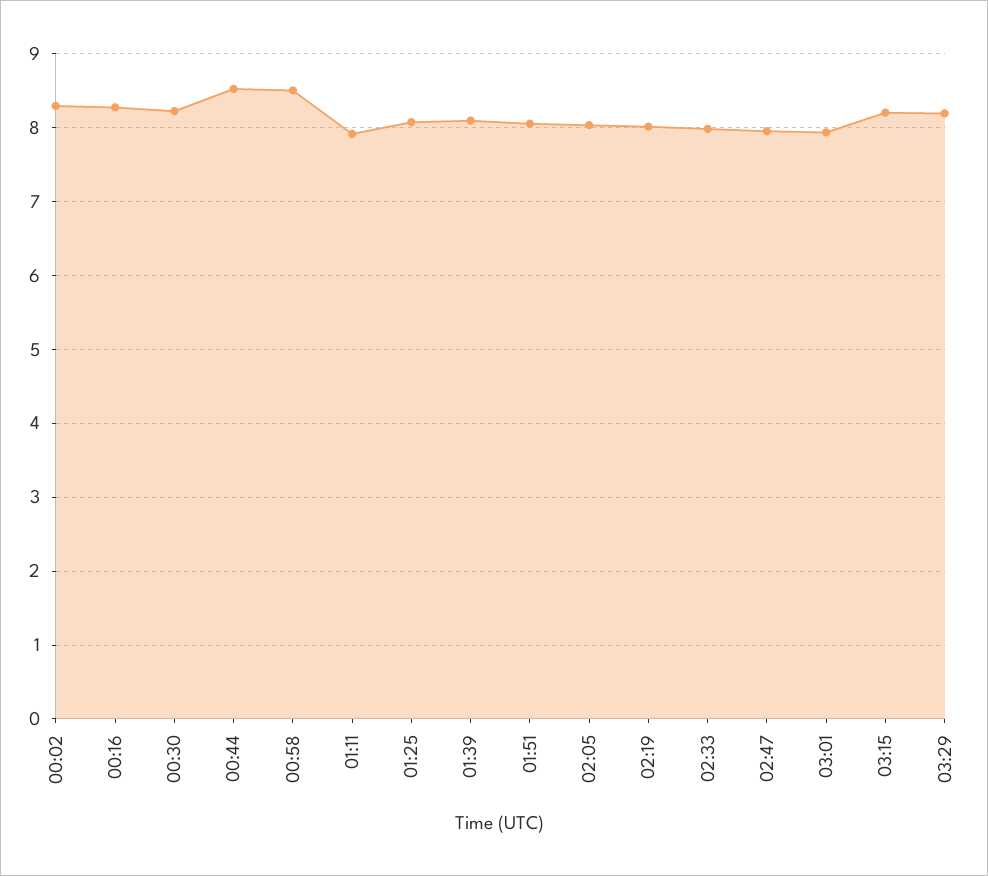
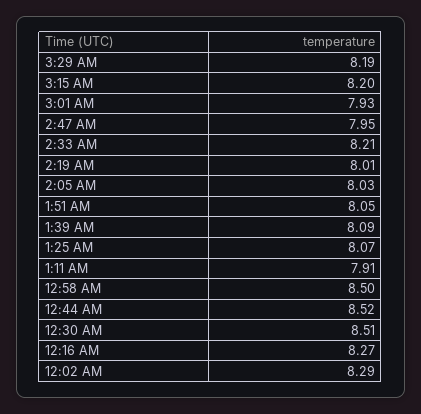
  {
    "00:02": 8.29,
    "00:16": 8.27,
-   "00:30": 8.2,
+   "00:30": 8.51,
    "00:44": 8.52,
    "00:58": 8.5,
    "01:11": 7.91,
    "01:25": 8.07,
    "01:39": 8.09,
    "01:51": 8.05,
    "02:05": 8.03,
    "02:19": 8.01,
-   "02:33": 8,
+   "02:33": 8.21,
    "02:47": 7.95,
    "03:01": 7.93,
    "03:15": 8.2,
    "03:29": 8.19
  }

